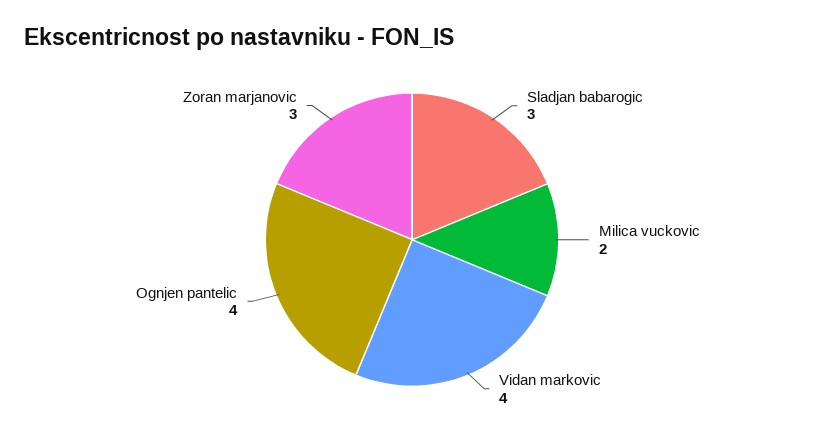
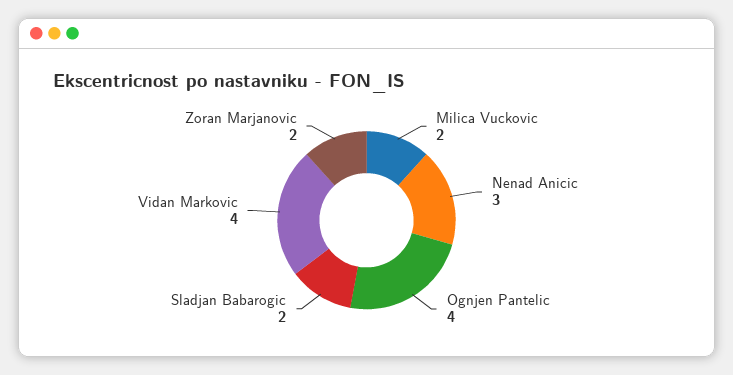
  {
-   "Sladjan babarogic": 3,
+   "Sladjan babarogic": 2,
    "Milica vuckovic": 2,
    "Vidan markovic": 4,
    "Ognjen pantelic": 4,
-   "Zoran marjanovic": 3
+   "Zoran marjanovic": 2,
+   "Nenad Anicic": 3
  }

